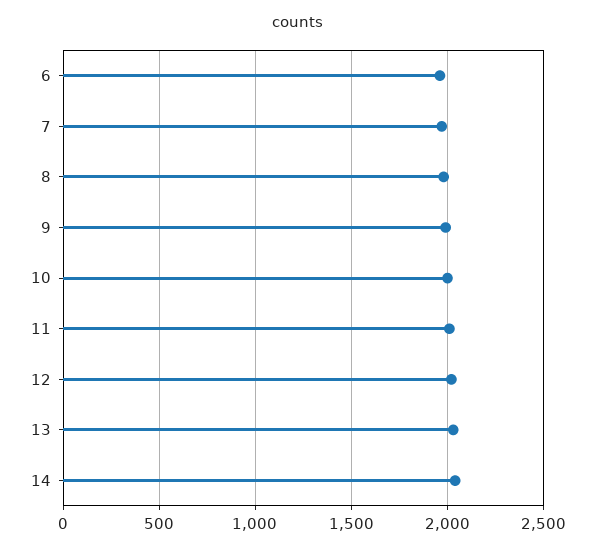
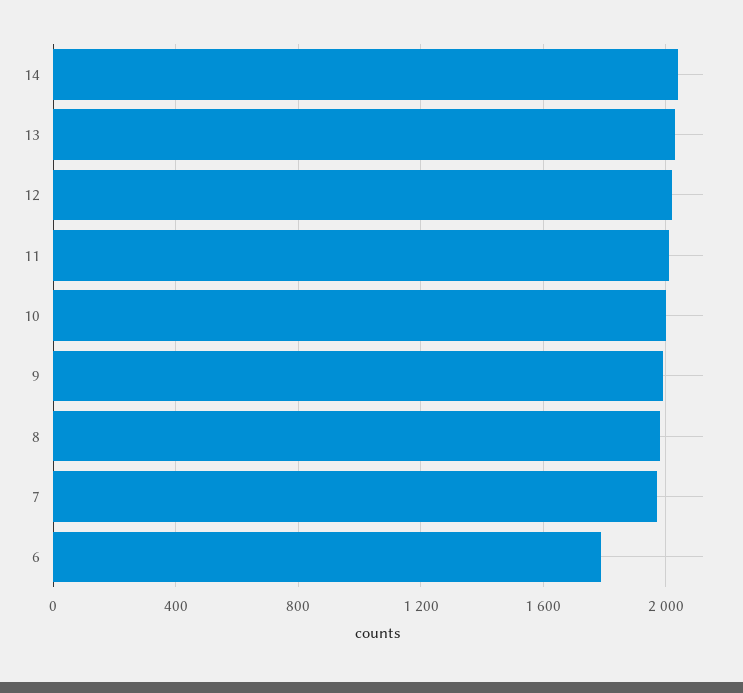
  {
-   "6": 1950,
+   "6": 1800,
    "7": 1950,
    "8": 2000,
    "9": 2000,
    "10": 2000,
    "11": 2000,
    "12": 2000,
    "13": 2050,
    "14": 2050
  }

